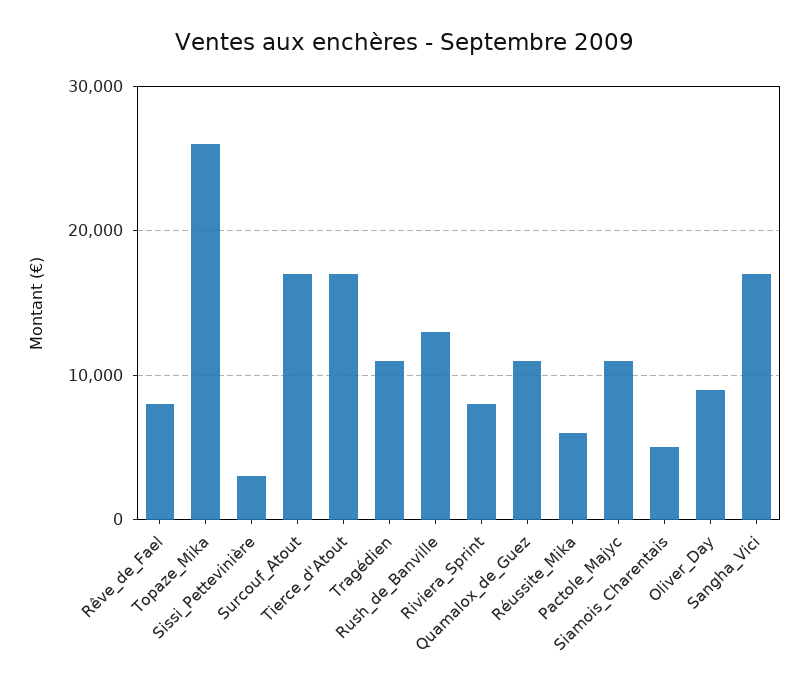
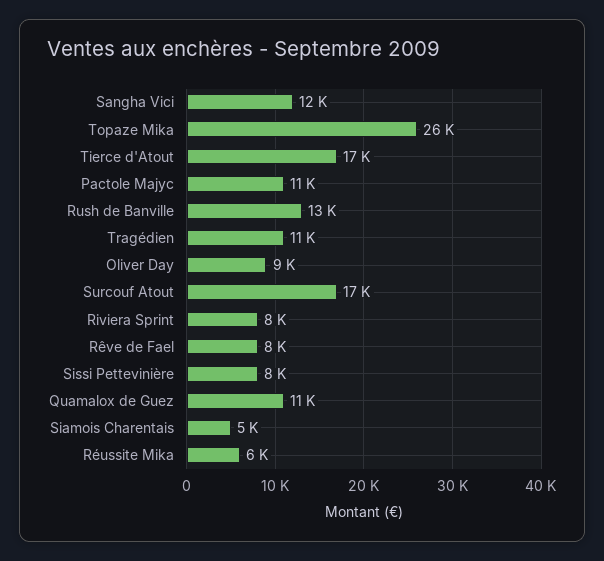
  {
    "Rêve_de_Fael": 8000,
    "Topaze_Mika": 26000,
-   "Sissi_Pettevinière": 3000,
+   "Sissi_Pettevinière": 8000,
    "Surcouf_Atout": 17000,
    "Tierce_d'Atout": 17000,
    "Tragédien": 11000,
    "Rush_de_Banville": 13000,
    "Riviera_Sprint": 8000,
    "Quamalox_de_Guez": 11000,
    "Réussite_Mika": 6000,
    "Pactole_Majyc": 11000,
    "Siamois_Charentais": 5000,
    "Oliver_Day": 9000,
-   "Sangha_Vici": 17000
+   "Sangha_Vici": 12000
  }

